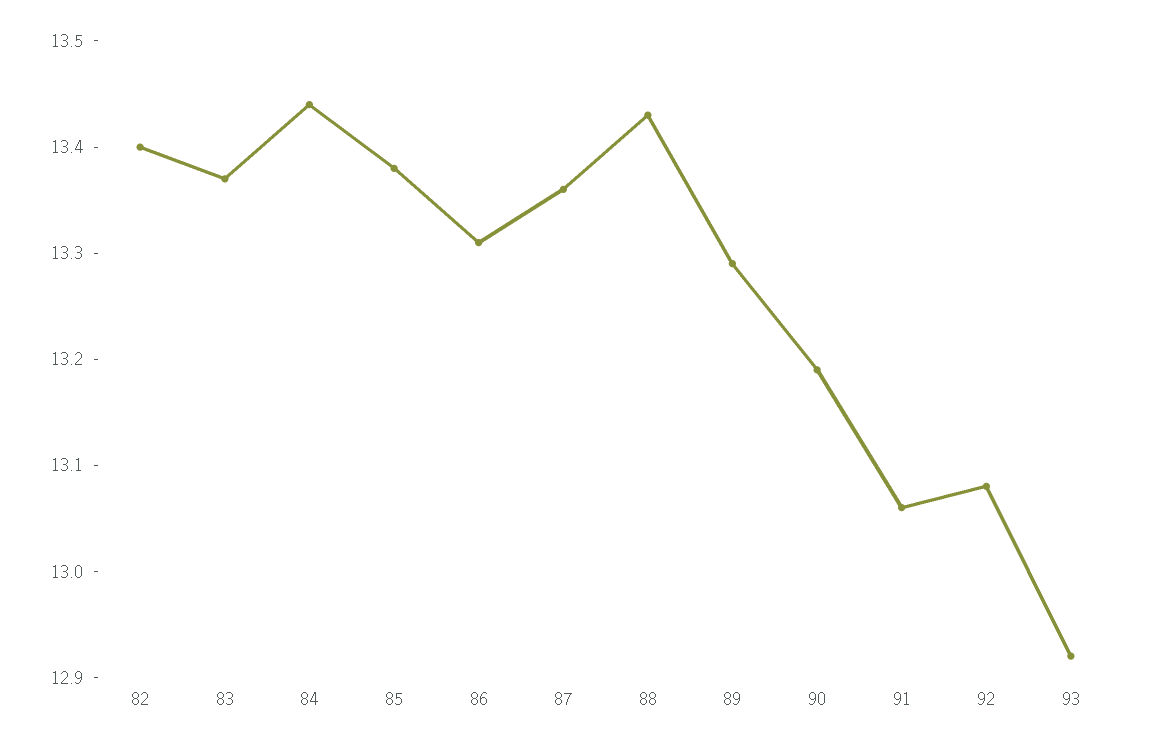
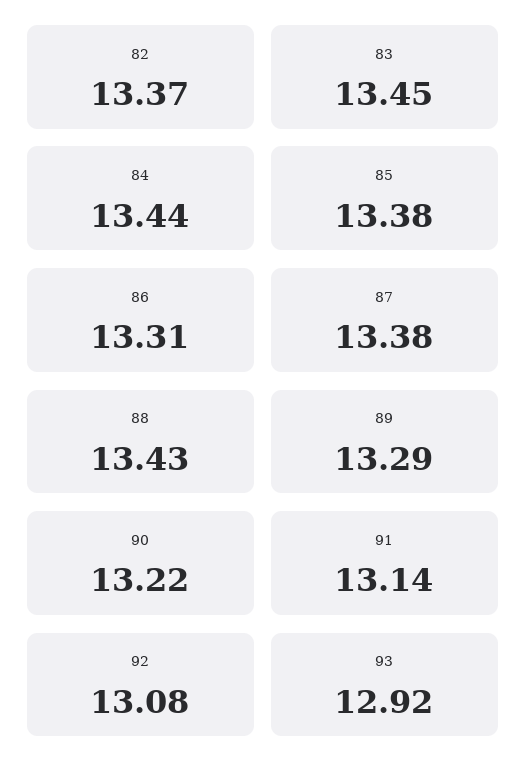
  {
-   "82": 13.4,
+   "82": 13.37,
-   "83": 13.37,
+   "83": 13.45,
    "84": 13.44,
    "85": 13.38,
    "86": 13.31,
-   "87": 13.36,
+   "87": 13.38,
    "88": 13.43,
    "89": 13.29,
-   "90": 13.19,
+   "90": 13.22,
-   "91": 13.06,
+   "91": 13.14,
    "92": 13.08,
    "93": 12.92
  }

